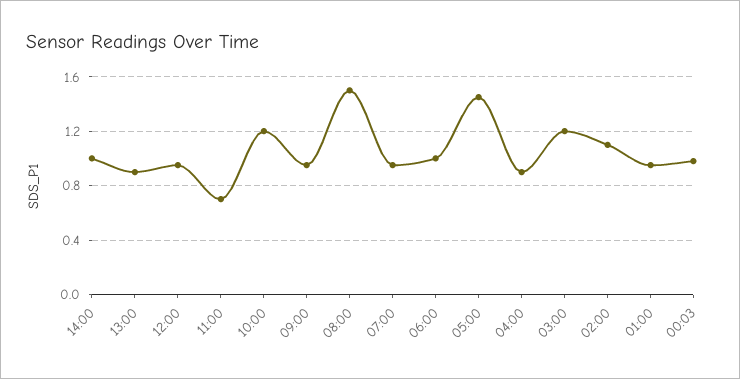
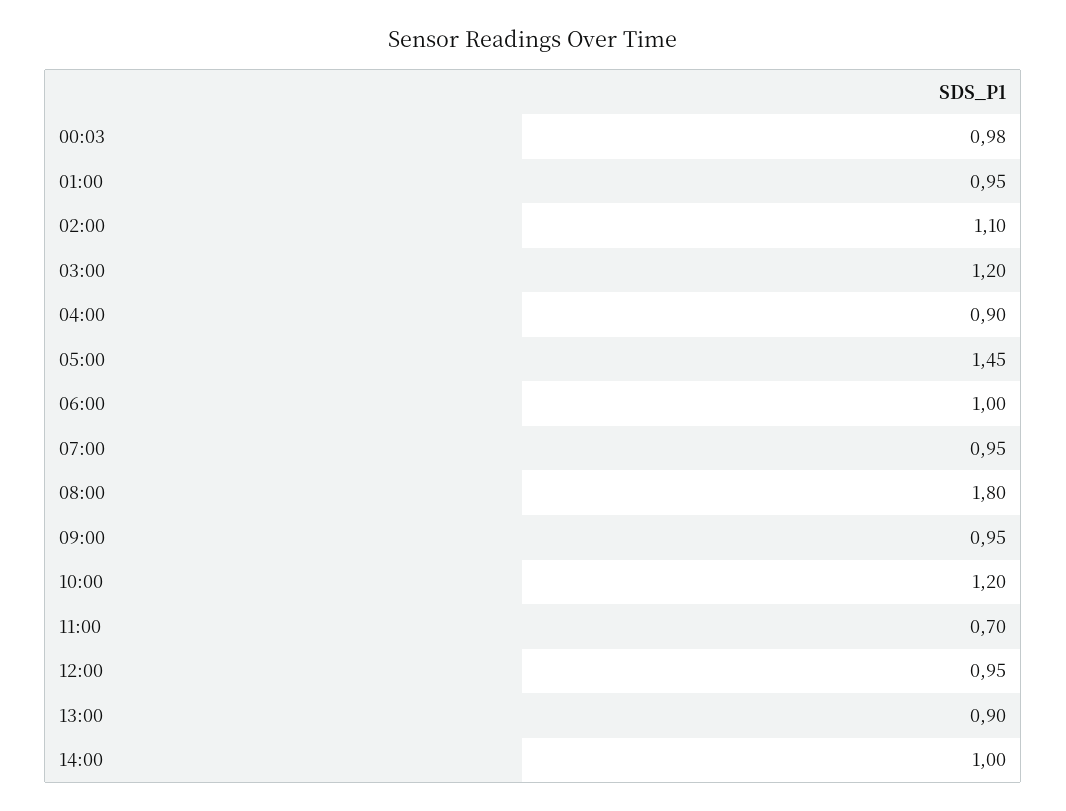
  {
    "14:00": 1,
    "13:00": 0.9,
    "12:00": 0.95,
    "11:00": 0.7,
    "10:00": 1.2,
    "09:00": 0.95,
-   "08:00": 1.5,
+   "08:00": 1.8,
    "07:00": 0.95,
    "06:00": 1,
    "05:00": 1.45,
    "04:00": 0.9,
    "03:00": 1.2,
    "02:00": 1.1,
    "01:00": 0.95,
    "00:03": 0.98
  }

